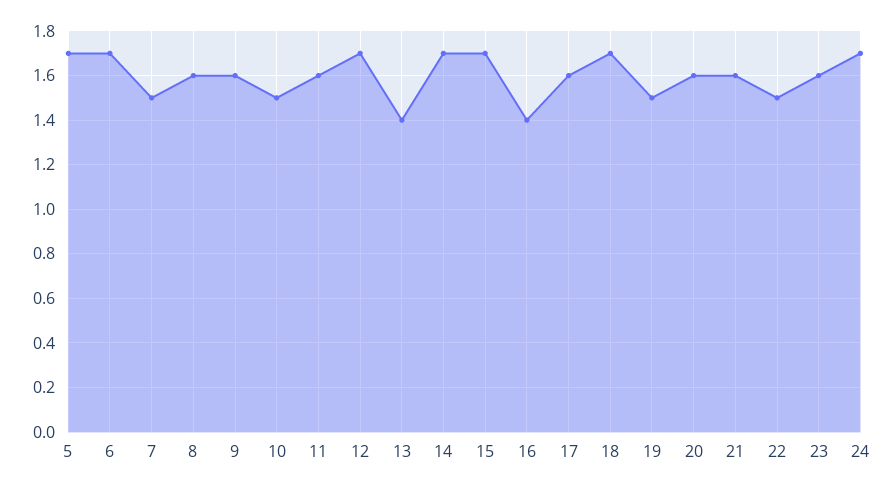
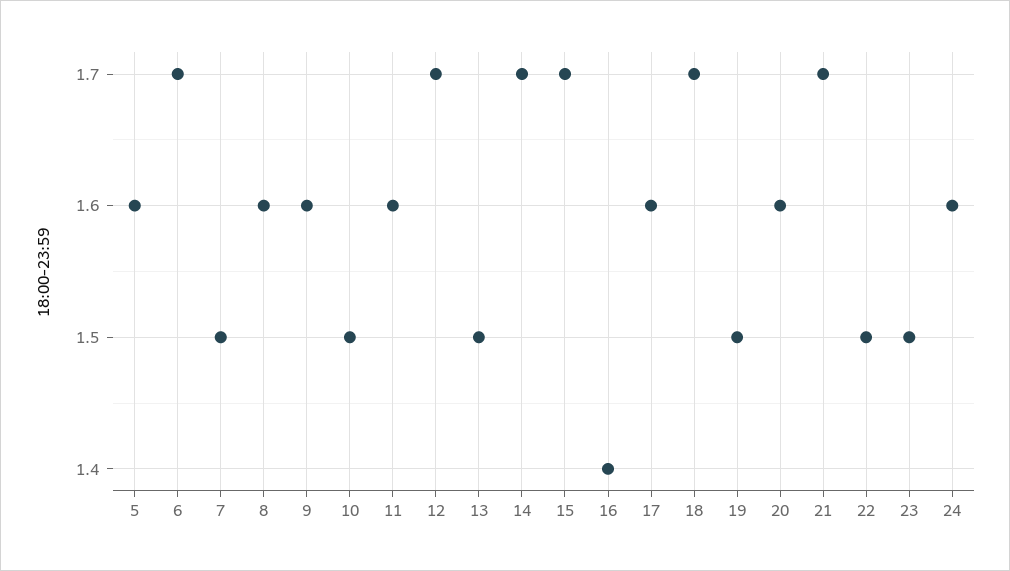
  {
-   "5": 1.7,
+   "5": 1.6,
    "6": 1.7,
    "7": 1.5,
    "8": 1.6,
    "9": 1.6,
    "10": 1.5,
    "11": 1.6,
    "12": 1.7,
-   "13": 1.4,
+   "13": 1.5,
    "14": 1.7,
    "15": 1.7,
    "16": 1.4,
    "17": 1.6,
    "18": 1.7,
    "19": 1.5,
    "20": 1.6,
-   "21": 1.6,
+   "21": 1.7,
    "22": 1.5,
-   "23": 1.6,
+   "23": 1.5,
-   "24": 1.7
+   "24": 1.6
  }

